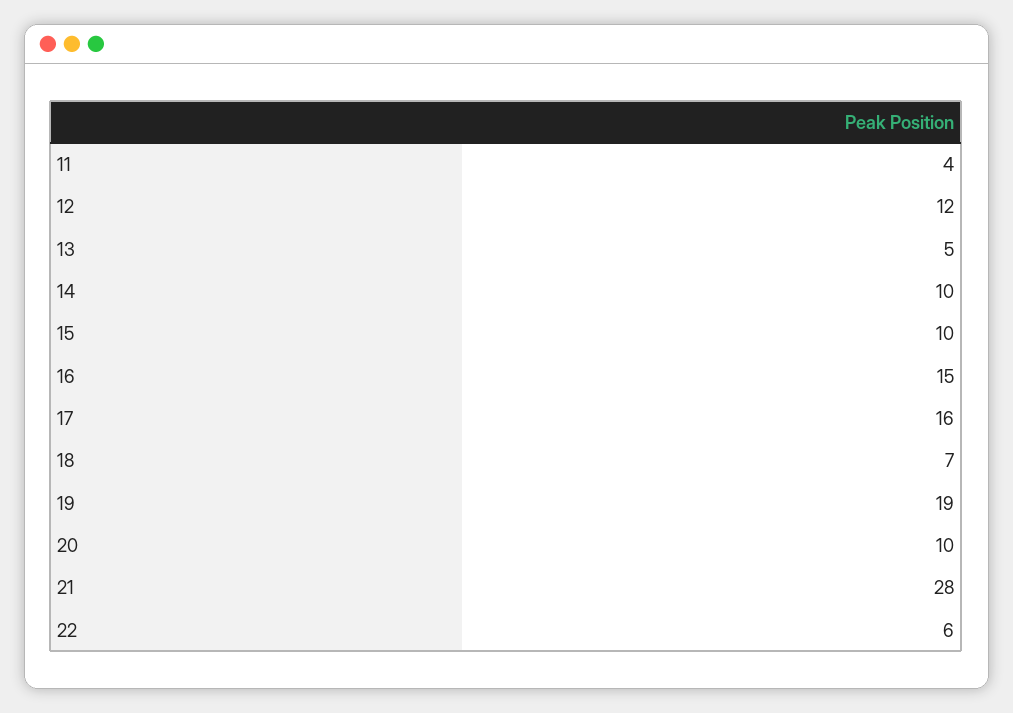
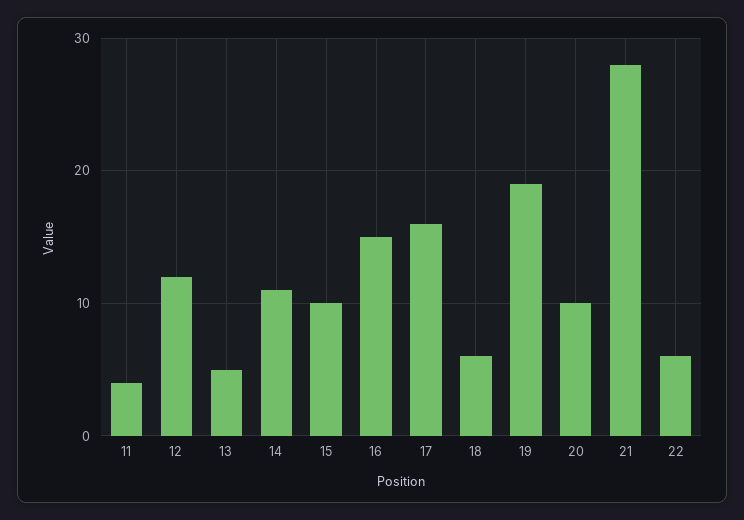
  {
    "11": 4,
    "12": 12,
    "13": 5,
-   "14": 10,
+   "14": 11,
    "15": 10,
    "16": 15,
    "17": 16,
-   "18": 7,
+   "18": 6,
    "19": 19,
    "20": 10,
    "21": 28,
    "22": 6
  }

